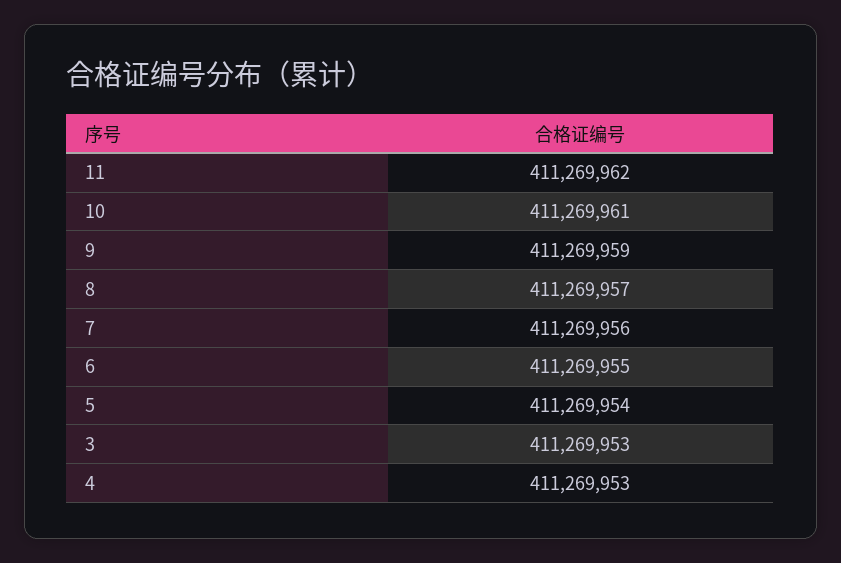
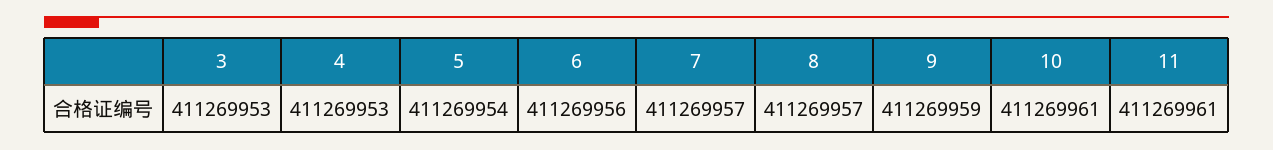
  {
-   "11": 411269962,
+   "11": 411269961,
    "10": 411269961,
    "9": 411269959,
    "8": 411269957,
-   "7": 411269956,
+   "7": 411269957,
-   "6": 411269955,
+   "6": 411269956,
    "5": 411269954,
    "3": 411269953,
    "4": 411269953
  }

